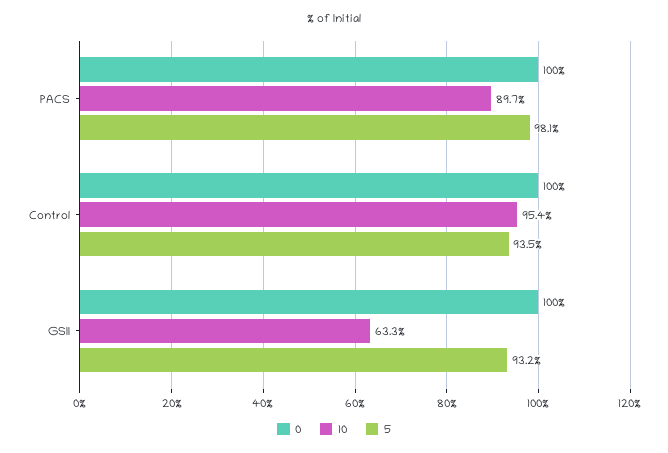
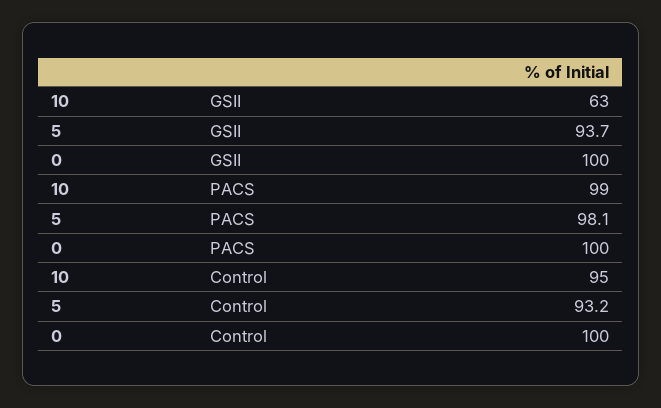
  {
    "0": {
      "PACS": 100,
      "Control": 100,
      "GSII": 100
    },
    "10": {
-     "PACS": 89.7,
+     "PACS": 99,
      "Control": 95.4,
      "GSII": 63.3
    },
    "5": {
      "PACS": 98.1,
-     "Control": 93.5,
+     "Control": 93.2,
-     "GSII": 93.2
+     "GSII": 93.7
    }
  }

